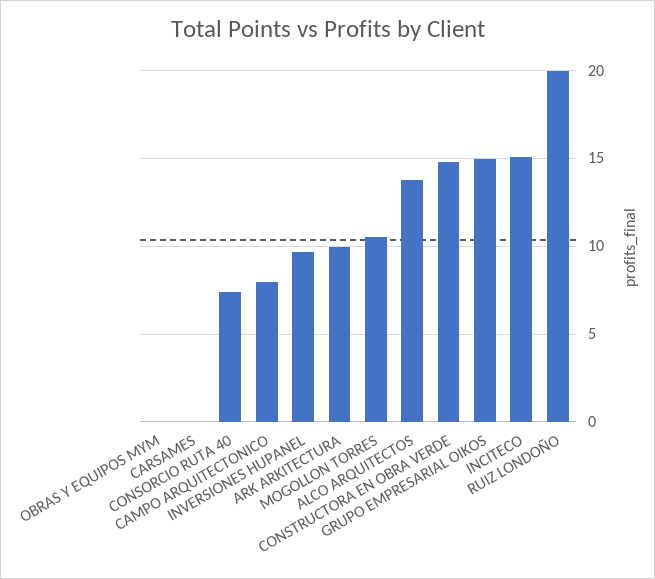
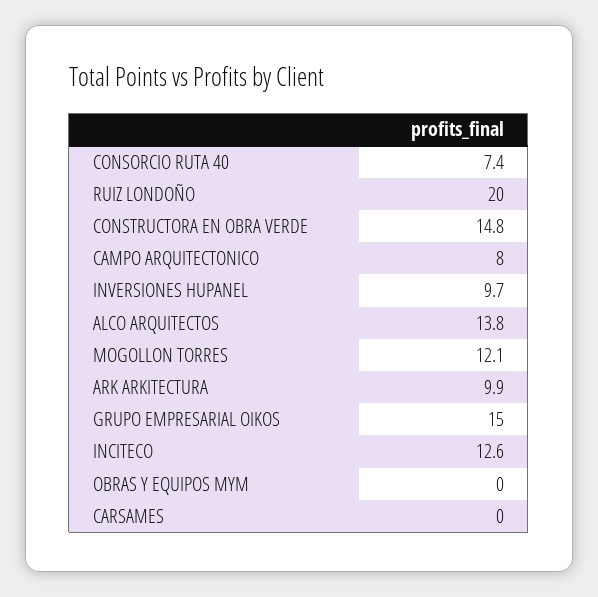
  {
    "OBRAS Y EQUIPOS MYM": 0,
    "CARSAMES": 0,
    "CONSORCIO RUTA 40": 7.4,
    "CAMPO ARQUITECTONICO": 8,
    "INVERSIONES HUPANEL": 9.7,
    "ARK ARKITECTURA": 9.9,
-   "MOGOLLON TORRES": 10.5,
+   "MOGOLLON TORRES": 12.1,
    "ALCO ARQUITECTOS": 13.8,
    "CONSTRUCTORA EN OBRA VERDE": 14.8,
    "GRUPO EMPRESARIAL OIKOS": 15,
-   "INCITECO": 15,
+   "INCITECO": 12.6,
    "RUIZ LONDOÑO": 20
  }

